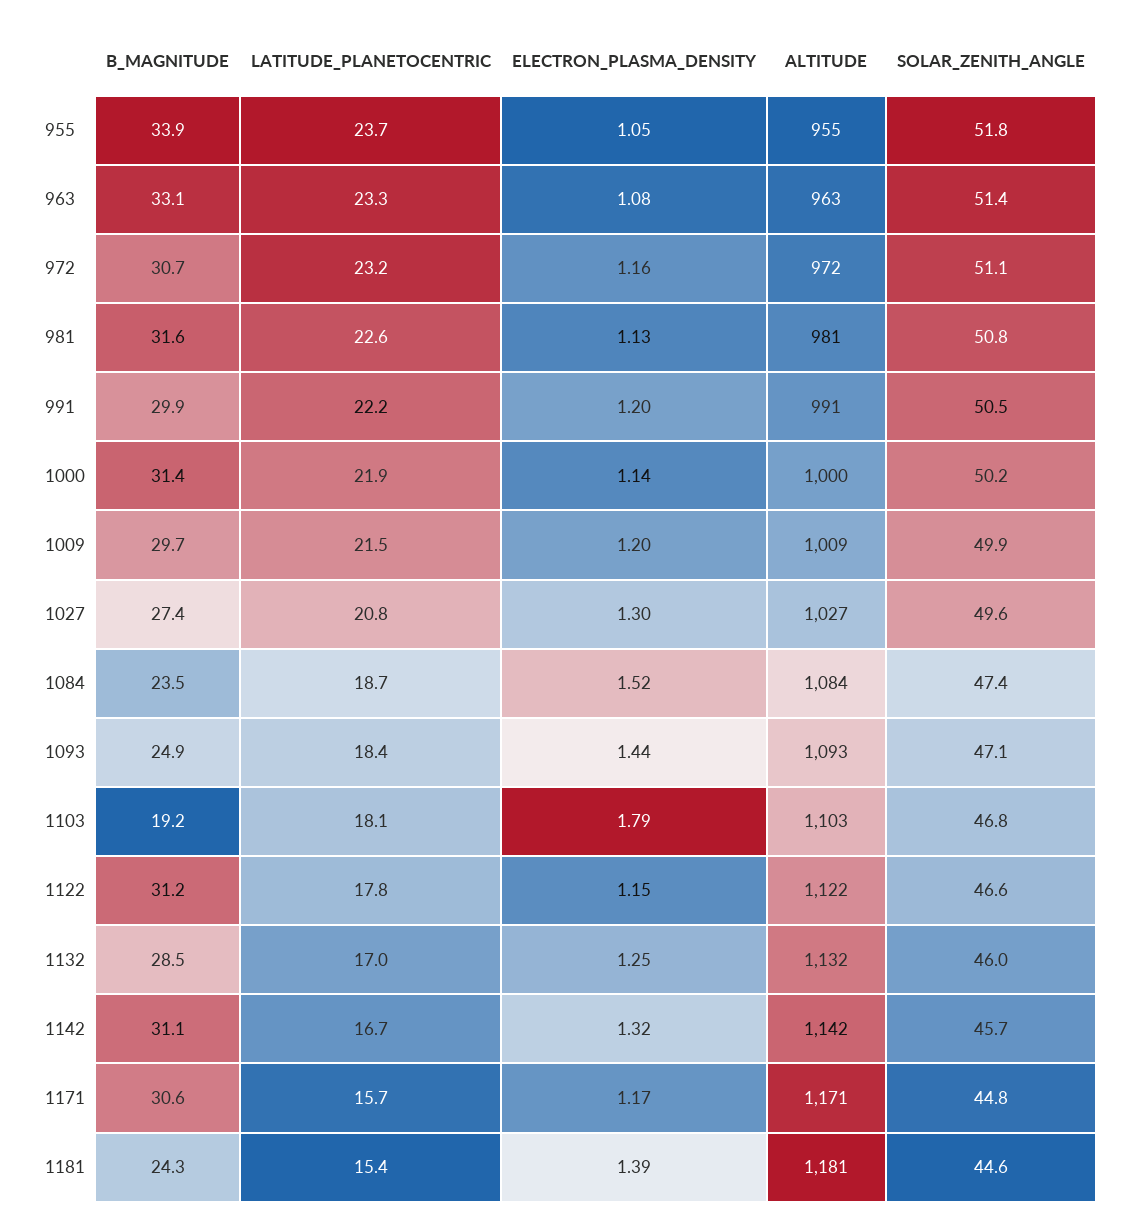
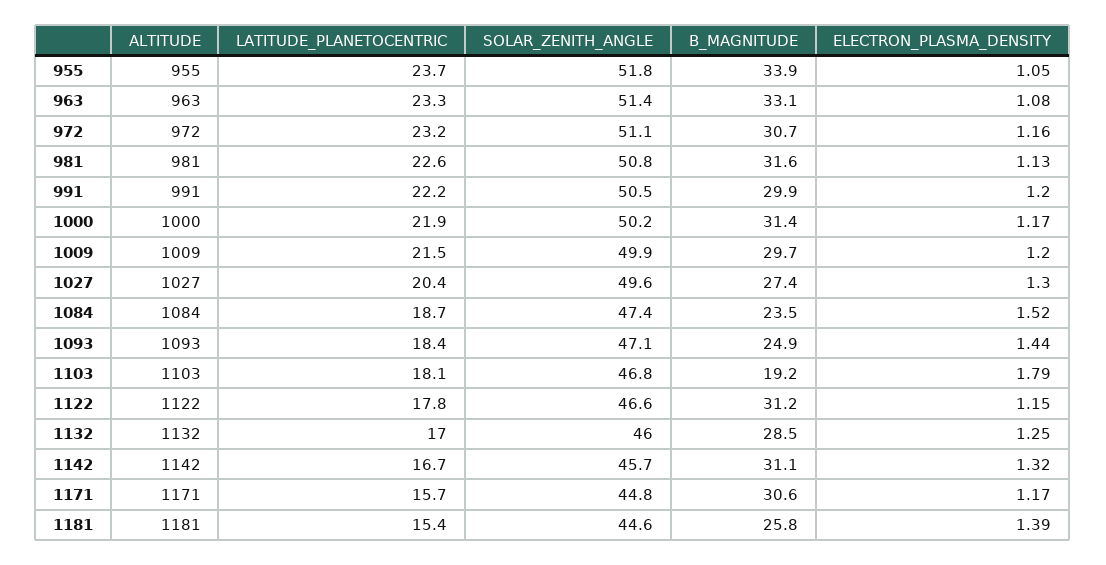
  {
    "B_MAGNITUDE": {
      "955": 33.9,
      "963": 33.1,
      "972": 30.7,
      "981": 31.6,
      "991": 29.9,
      "1000": 31.4,
      "1009": 29.7,
      "1027": 27.4,
      "1084": 23.5,
      "1093": 24.9,
      "1103": 19.2,
      "1122": 31.2,
      "1132": 28.5,
      "1142": 31.1,
      "1171": 30.6,
-     "1181": 24.3
+     "1181": 25.8
    },
    "LATITUDE_PLANETOCENTRIC": {
      "955": 23.7,
      "963": 23.3,
      "972": 23.2,
      "981": 22.6,
      "991": 22.2,
      "1000": 21.9,
      "1009": 21.5,
-     "1027": 20.8,
+     "1027": 20.4,
      "1084": 18.7,
      "1093": 18.4,
      "1103": 18.1,
      "1122": 17.8,
      "1132": 17,
      "1142": 16.7,
      "1171": 15.7,
      "1181": 15.4
    },
    "ELECTRON_PLASMA_DENSITY": {
      "955": 1.05,
      "963": 1.08,
      "972": 1.16,
      "981": 1.13,
      "991": 1.2,
-     "1000": 1.14,
+     "1000": 1.17,
      "1009": 1.2,
      "1027": 1.3,
      "1084": 1.52,
      "1093": 1.44,
      "1103": 1.79,
      "1122": 1.15,
      "1132": 1.25,
      "1142": 1.32,
      "1171": 1.17,
      "1181": 1.39
    },
    "ALTITUDE": {
      "955": 955,
      "963": 963,
      "972": 972,
      "981": 981,
      "991": 991,
      "1000": 1000,
      "1009": 1009,
      "1027": 1027,
      "1084": 1084,
      "1093": 1093,
      "1103": 1103,
      "1122": 1122,
      "1132": 1132,
      "1142": 1142,
      "1171": 1171,
      "1181": 1181
    },
    "SOLAR_ZENITH_ANGLE": {
      "955": 51.8,
      "963": 51.4,
      "972": 51.1,
      "981": 50.8,
      "991": 50.5,
      "1000": 50.2,
      "1009": 49.9,
      "1027": 49.6,
      "1084": 47.4,
      "1093": 47.1,
      "1103": 46.8,
      "1122": 46.6,
      "1132": 46,
      "1142": 45.7,
      "1171": 44.8,
      "1181": 44.6
    }
  }

